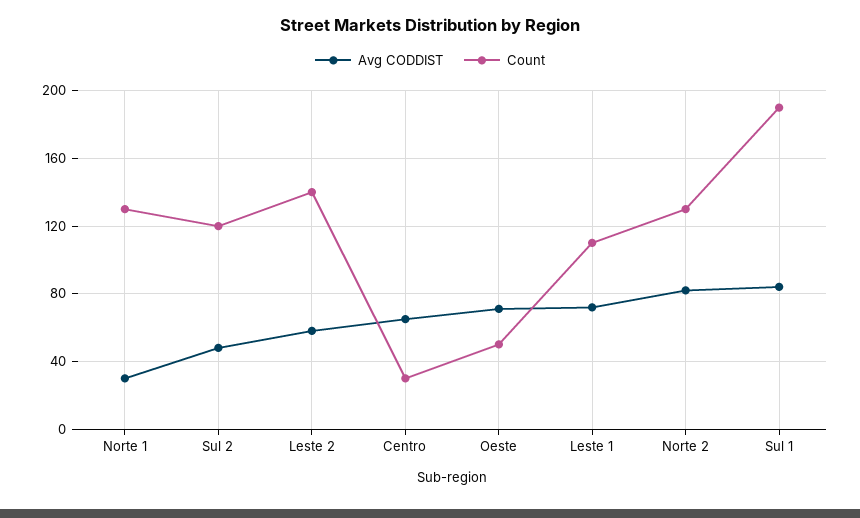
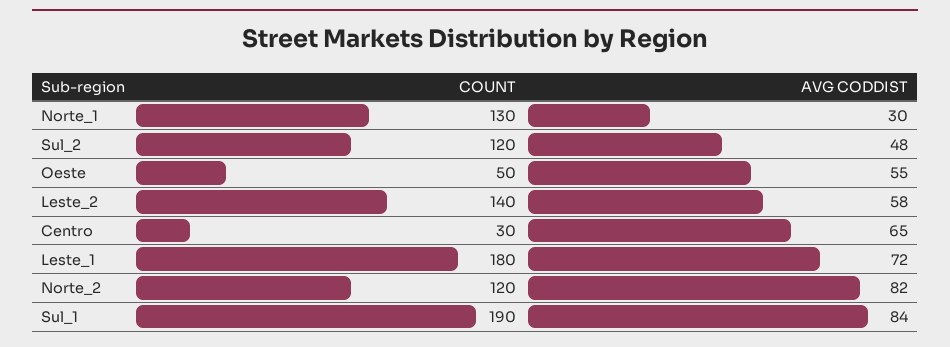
  {
    "Avg CODDIST": {
      "Norte 1": 30,
      "Sul 2": 48,
      "Leste 2": 58,
      "Centro": 65,
-     "Oeste": 70,
+     "Oeste": 55,
      "Leste 1": 72,
      "Norte 2": 82,
      "Sul 1": 84
    },
    "Count": {
      "Norte 1": 130,
      "Sul 2": 120,
      "Leste 2": 140,
      "Centro": 30,
      "Oeste": 50,
-     "Leste 1": 110,
+     "Leste 1": 180,
-     "Norte 2": 130,
+     "Norte 2": 120,
      "Sul 1": 190
    }
  }

